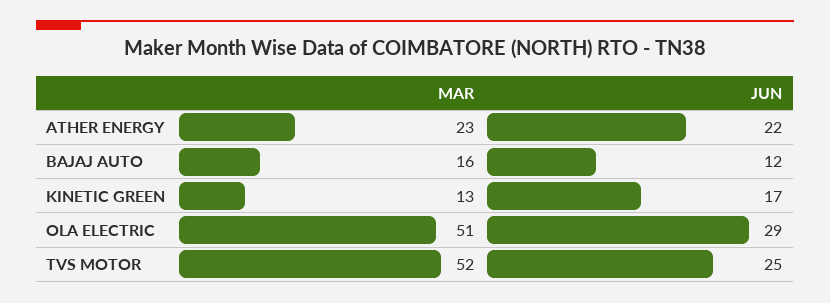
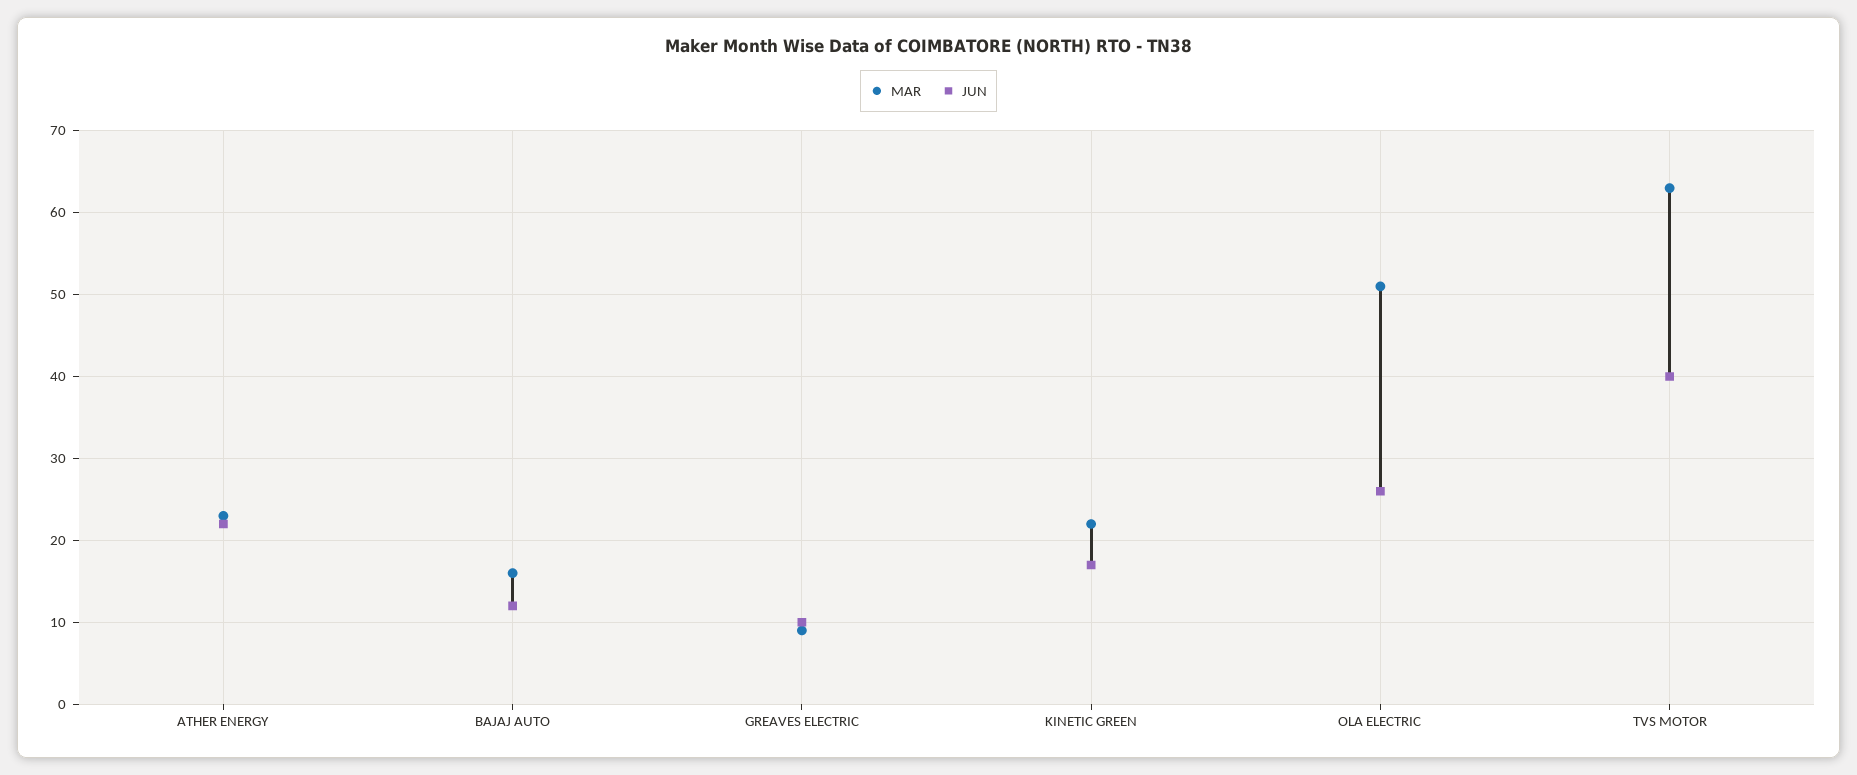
  {
    "MAR": {
      "ATHER ENERGY": 23,
      "BAJAJ AUTO": 16,
-     "KINETIC GREEN": 13,
+     "KINETIC GREEN": 22,
      "OLA ELECTRIC": 51,
-     "TVS MOTOR": 52
+     "TVS MOTOR": 63,
+     "GREAVES ELECTRIC": 9
    },
    "JUN": {
      "ATHER ENERGY": 22,
      "BAJAJ AUTO": 12,
      "KINETIC GREEN": 17,
-     "OLA ELECTRIC": 29,
+     "OLA ELECTRIC": 26,
-     "TVS MOTOR": 25
+     "TVS MOTOR": 40,
+     "GREAVES ELECTRIC": 10
    }
  }

